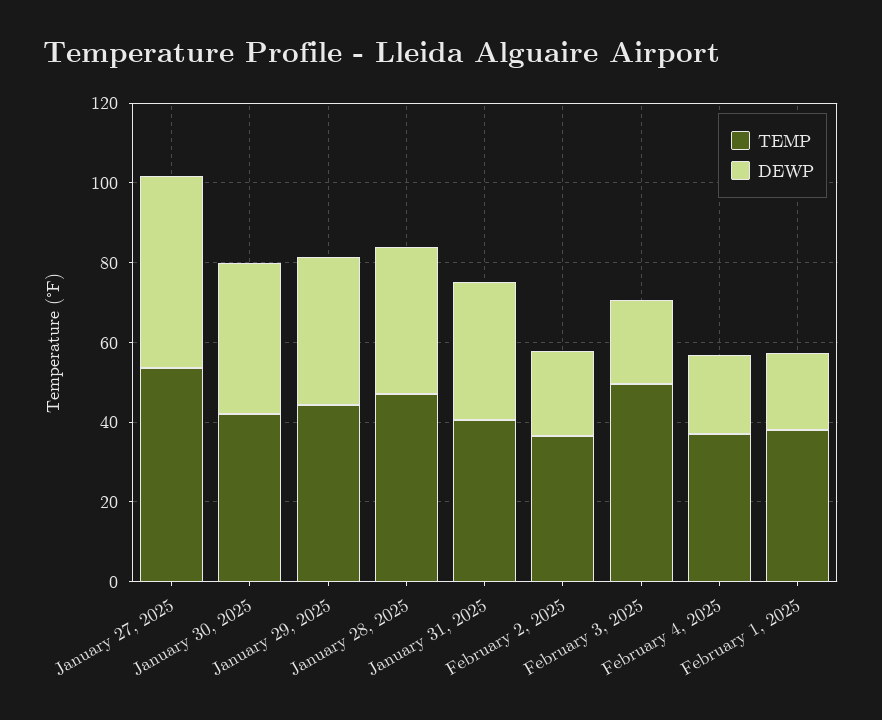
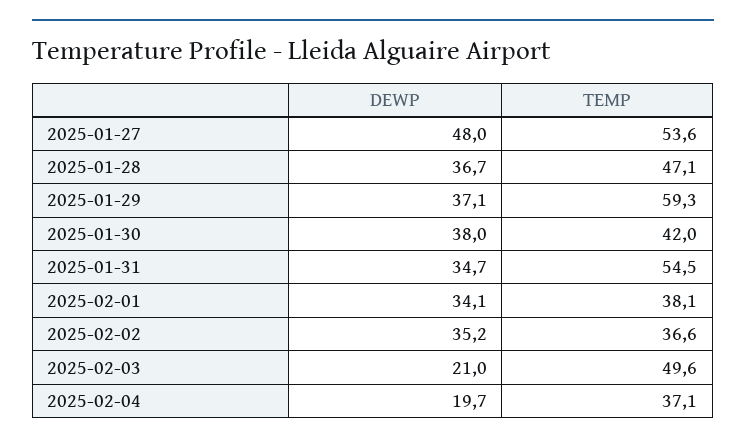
  {
    "TEMP": {
      "January 27, 2025": 53.6,
      "January 30, 2025": 42,
-     "January 29, 2025": 45,
+     "January 29, 2025": 59.3,
      "January 28, 2025": 47.1,
-     "January 31, 2025": 40,
+     "January 31, 2025": 54.5,
      "February 2, 2025": 36.6,
      "February 3, 2025": 49.6,
      "February 4, 2025": 37.1,
      "February 1, 2025": 38.1
    },
    "DEWP": {
      "January 27, 2025": 48,
      "January 30, 2025": 38,
      "January 29, 2025": 37.1,
      "January 28, 2025": 36.7,
      "January 31, 2025": 34.7,
-     "February 2, 2025": 20,
+     "February 2, 2025": 35.2,
      "February 3, 2025": 21,
      "February 4, 2025": 19.7,
-     "February 1, 2025": 20
+     "February 1, 2025": 34.1
    }
  }

